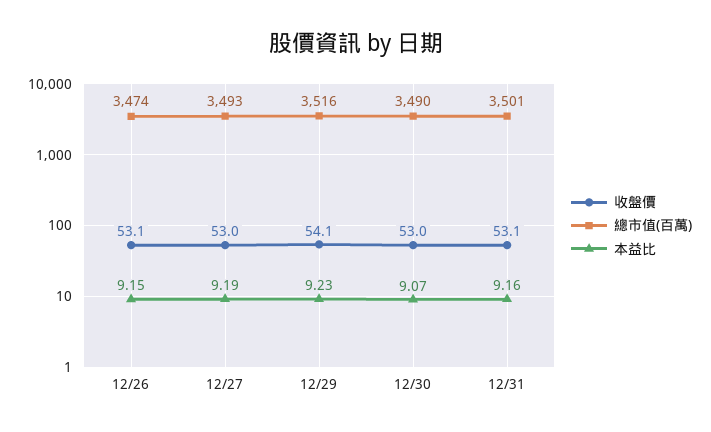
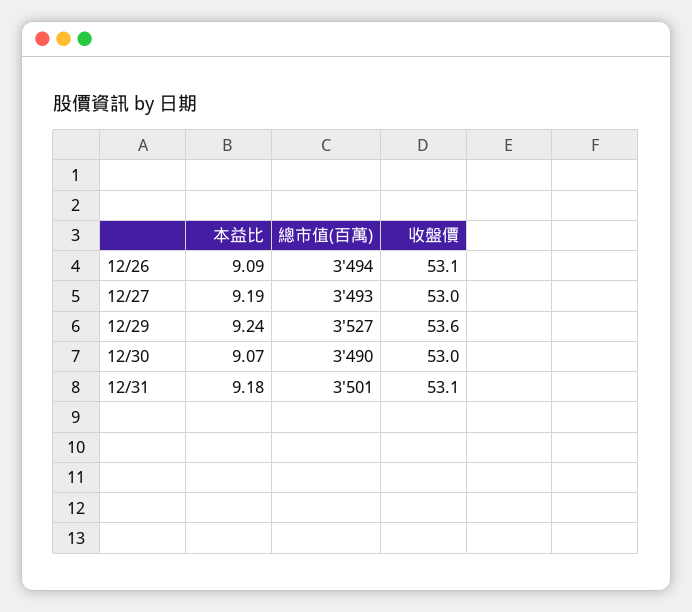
  {
    "收盤價": {
      "12/26": 53.1,
      "12/27": 53,
-     "12/29": 54.1,
+     "12/29": 53.6,
      "12/30": 53,
      "12/31": 53.1
    },
    "總市值(百萬)": {
-     "12/26": 3474,
+     "12/26": 3494,
      "12/27": 3493,
-     "12/29": 3516,
+     "12/29": 3527,
      "12/30": 3490,
      "12/31": 3501
    },
    "本益比": {
-     "12/26": 9.15,
+     "12/26": 9.09,
      "12/27": 9.19,
-     "12/29": 9.23,
+     "12/29": 9.24,
      "12/30": 9.07,
-     "12/31": 9.16
+     "12/31": 9.18
    }
  }

